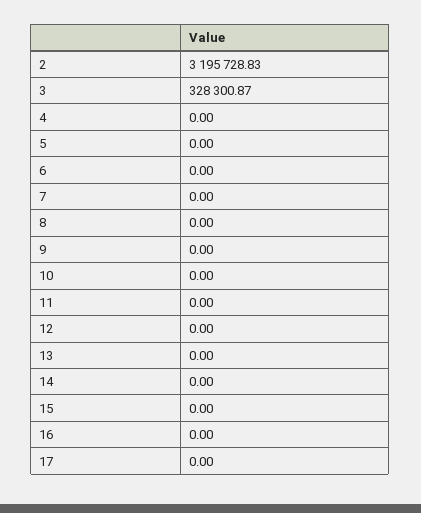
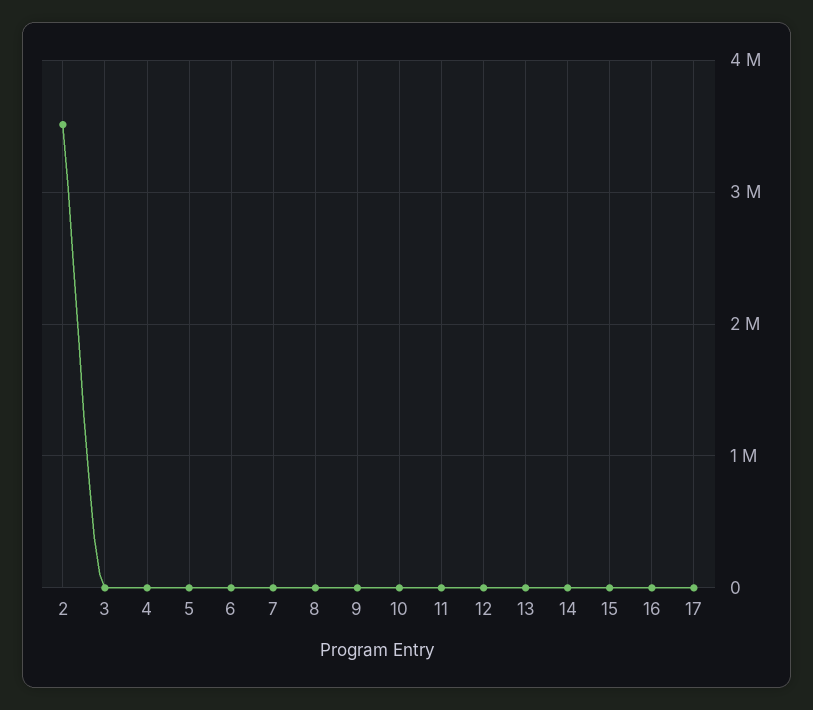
  {
-   "2": 3195728.83,
+   "2": 3500000,
-   "3": 328300.87,
+   "3": 0,
    "4": 0,
    "5": 0,
    "6": 0,
    "7": 0,
    "8": 0,
    "9": 0,
    "10": 0,
    "11": 0,
    "12": 0,
    "13": 0,
    "14": 0,
    "15": 0,
    "16": 0,
    "17": 0
  }

